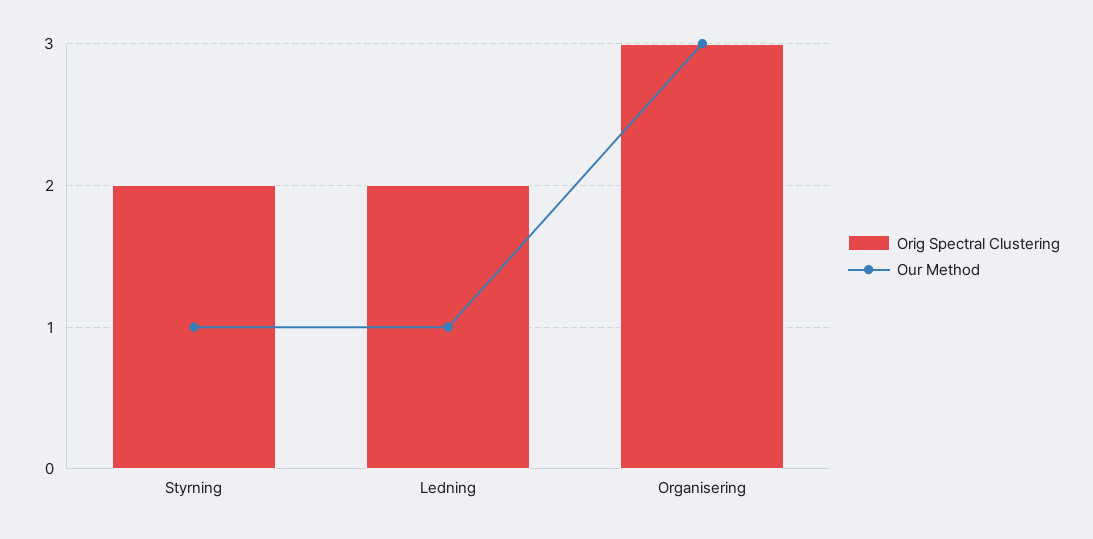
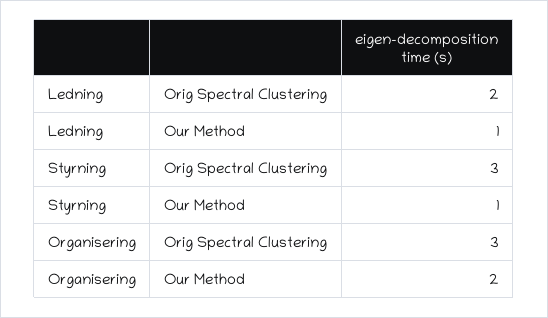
  {
    "Orig Spectral Clustering": {
-     "Styrning": 2,
+     "Styrning": 3,
      "Ledning": 2,
      "Organisering": 3
    },
    "Our Method": {
      "Styrning": 1,
      "Ledning": 1,
-     "Organisering": 3
+     "Organisering": 2
    }
  }

